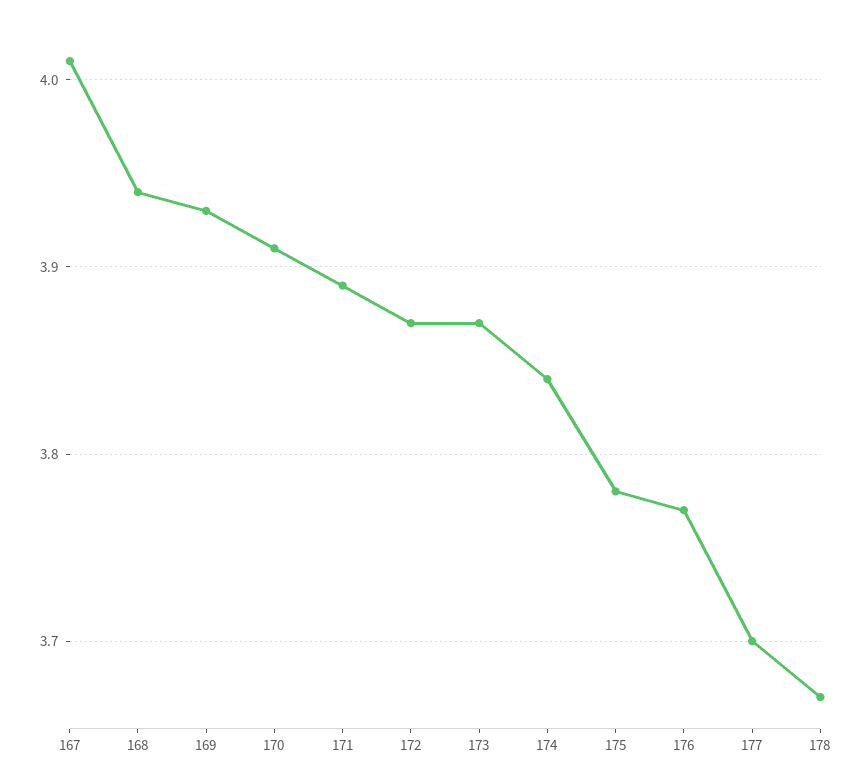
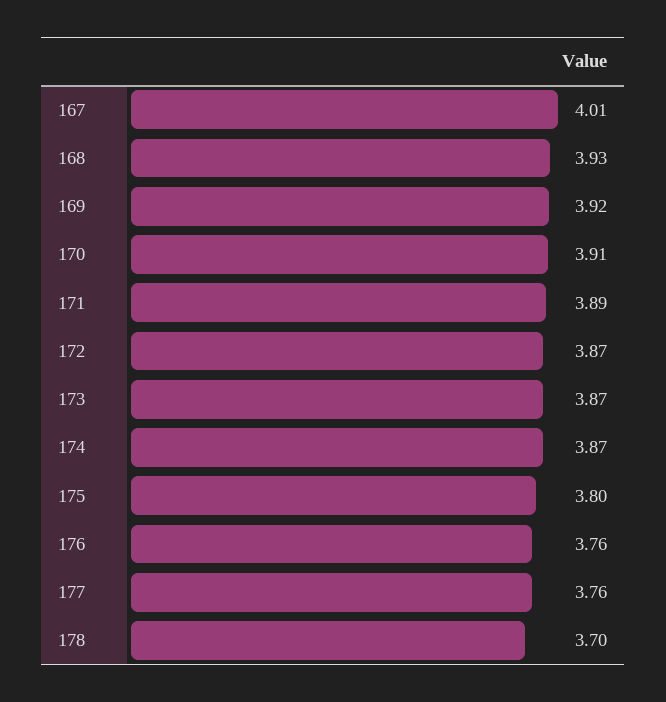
  {
    "167": 4.01,
-   "168": 3.94,
+   "168": 3.93,
-   "169": 3.93,
+   "169": 3.92,
    "170": 3.91,
    "171": 3.89,
    "172": 3.87,
    "173": 3.87,
-   "174": 3.84,
+   "174": 3.87,
-   "175": 3.78,
+   "175": 3.8,
-   "176": 3.77,
+   "176": 3.76,
-   "177": 3.7,
+   "177": 3.76,
-   "178": 3.67
+   "178": 3.7
  }

